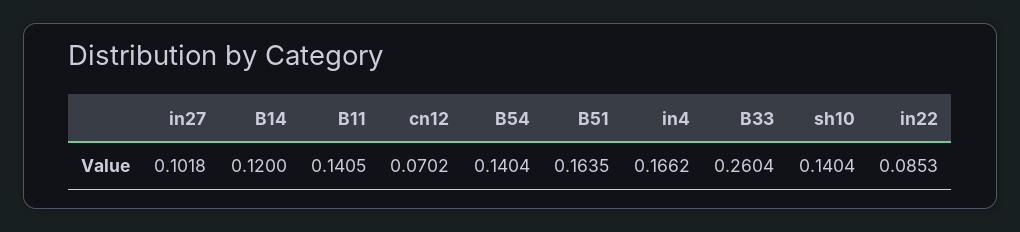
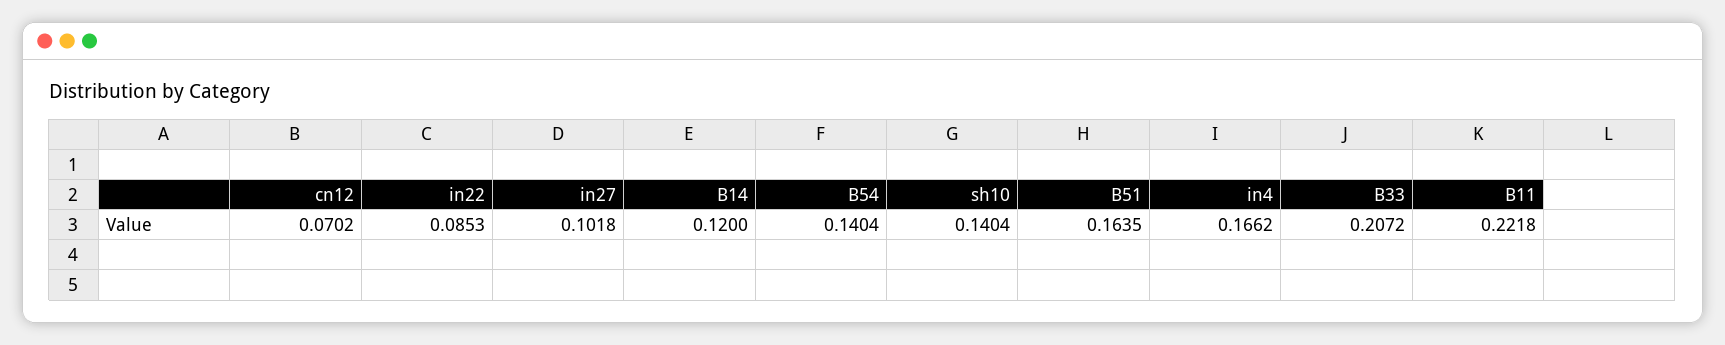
  {
    "in27": 0.1018,
    "B14": 0.12,
-   "B11": 0.1405,
+   "B11": 0.2218,
    "cn12": 0.0702,
    "B54": 0.1404,
    "B51": 0.1635,
    "in4": 0.1662,
-   "B33": 0.2604,
+   "B33": 0.2072,
    "sh10": 0.1404,
    "in22": 0.0853
  }

